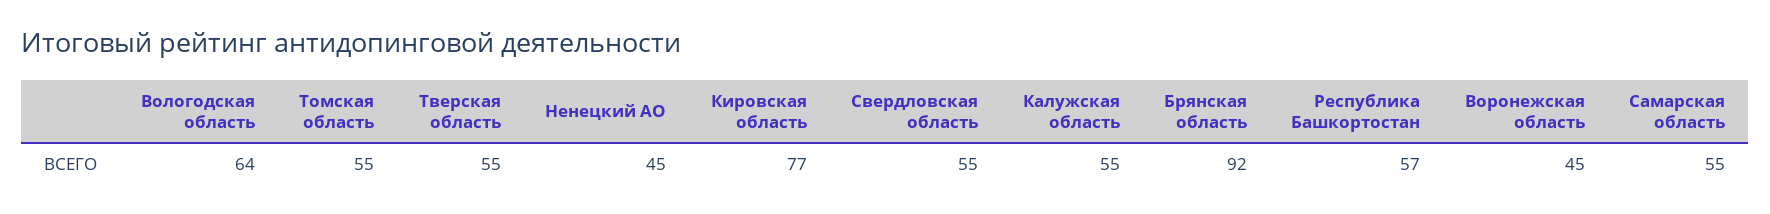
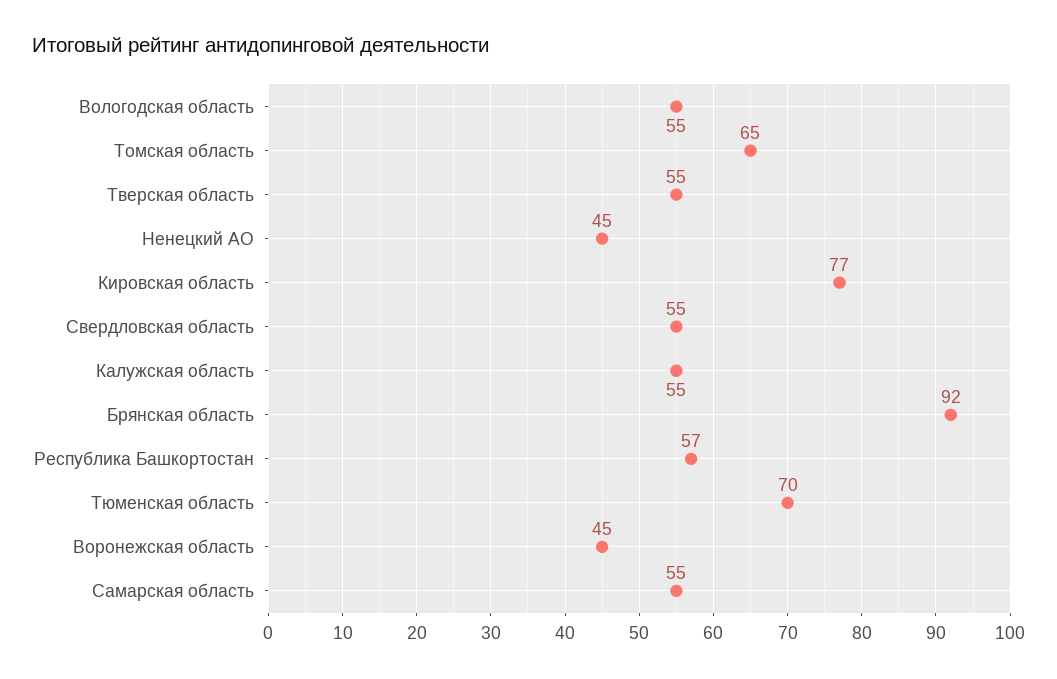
  {
-   "Вологодская область": 64,
+   "Вологодская область": 55,
-   "Томская область": 55,
+   "Томская область": 65,
    "Тверская область": 55,
    "Ненецкий АО": 45,
    "Кировская область": 77,
    "Свердловская область": 55,
    "Калужская область": 55,
    "Брянская область": 92,
    "Республика Башкортостан": 57,
    "Воронежская область": 45,
-   "Самарская область": 55
+   "Самарская область": 55,
+   "Тюменская область": 70
  }

